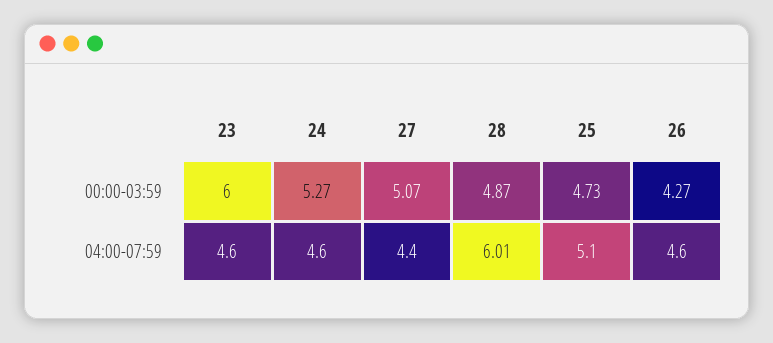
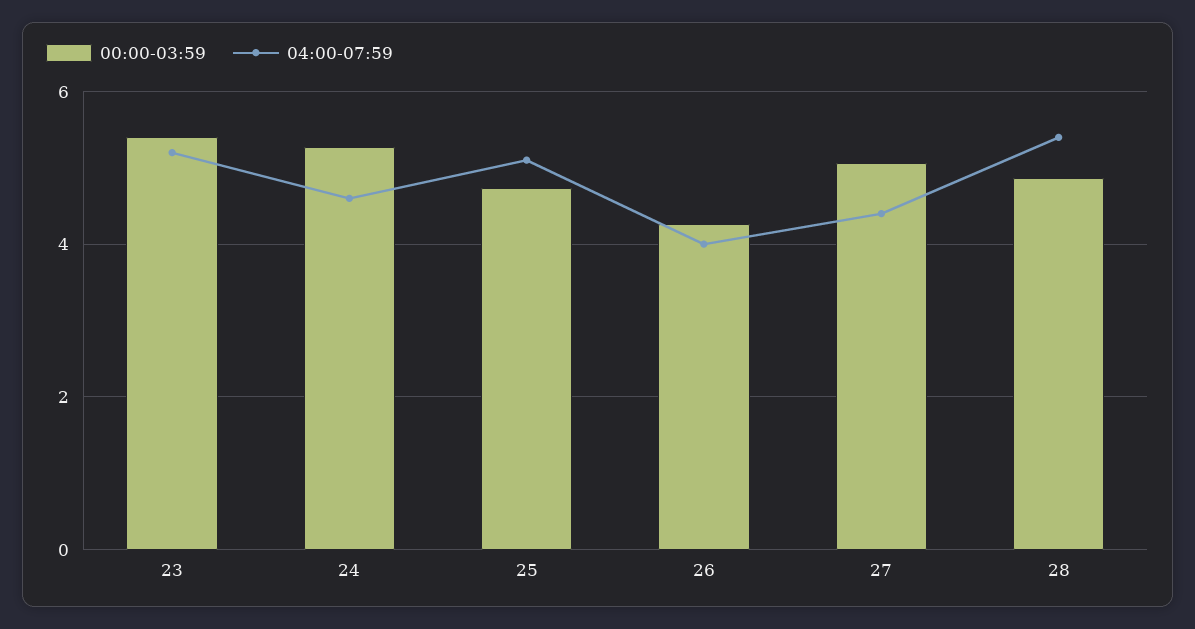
  {
    "00:00-03:59": {
-     "23": 6,
+     "23": 5.4,
      "24": 5.27,
      "27": 5.07,
      "28": 4.87,
      "25": 4.73,
      "26": 4.27
    },
    "04:00-07:59": {
-     "23": 4.6,
+     "23": 5.2,
      "24": 4.6,
      "27": 4.4,
-     "28": 6.01,
+     "28": 5.4,
      "25": 5.1,
-     "26": 4.6
+     "26": 4
    }
  }

